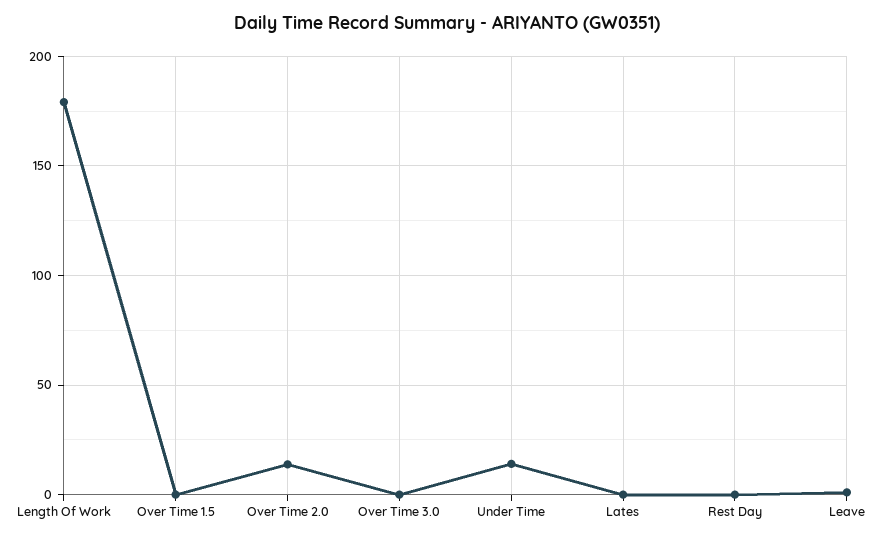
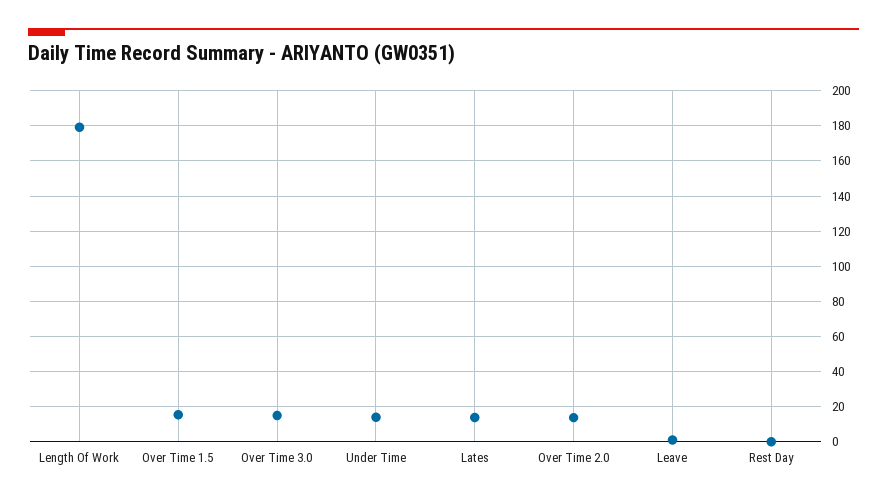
  {
    "Length Of Work": 180,
-   "Over Time 1.5": 0,
+   "Over Time 1.5": 15,
    "Over Time 2.0": 15,
-   "Over Time 3.0": 0,
+   "Over Time 3.0": 15,
    "Under Time": 15,
-   "Lates": 0,
+   "Lates": 15,
    "Rest Day": 0,
    "Leave": 0
  }

